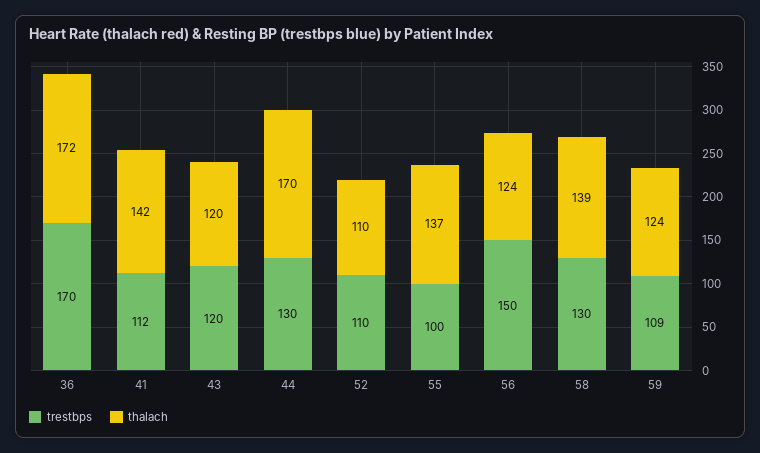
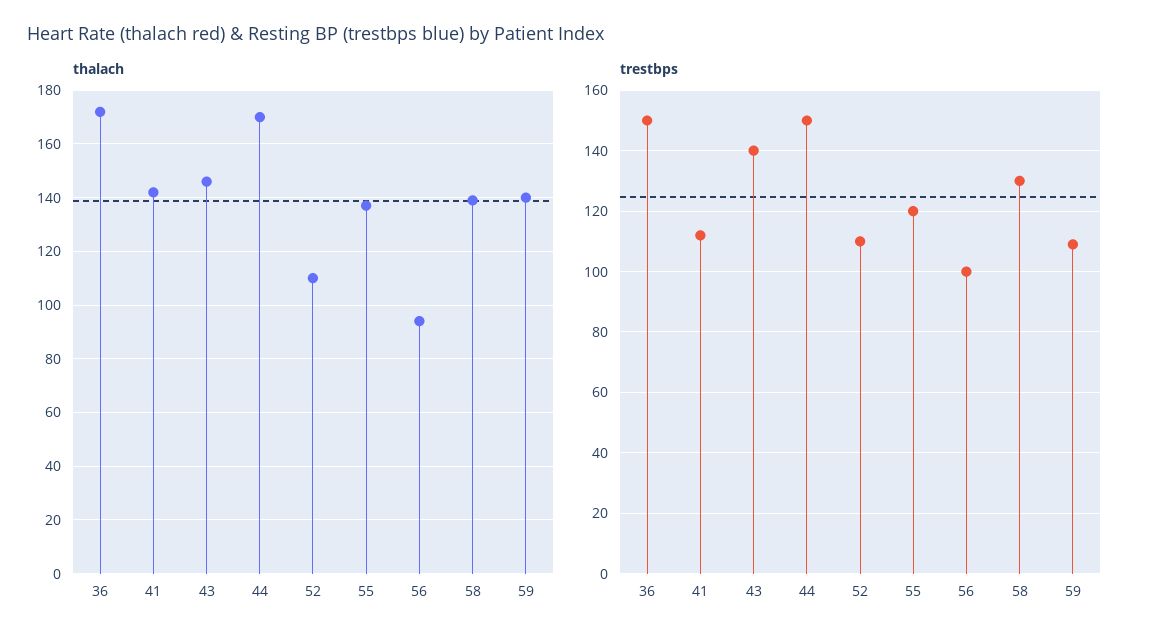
  {
    "trestbps": {
-     "36": 170,
+     "36": 150,
      "41": 112,
-     "43": 120,
+     "43": 140,
-     "44": 130,
+     "44": 150,
      "52": 110,
-     "55": 100,
+     "55": 120,
-     "56": 150,
+     "56": 100,
      "58": 130,
      "59": 109
    },
    "thalach": {
      "36": 172,
      "41": 142,
-     "43": 120,
+     "43": 145,
      "44": 170,
      "52": 110,
      "55": 137,
-     "56": 124,
+     "56": 95,
      "58": 139,
-     "59": 124
+     "59": 140
    }
  }

